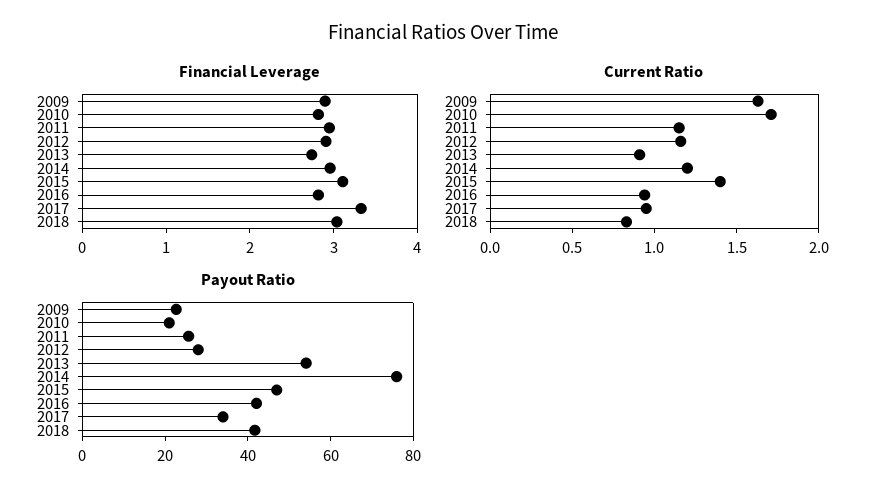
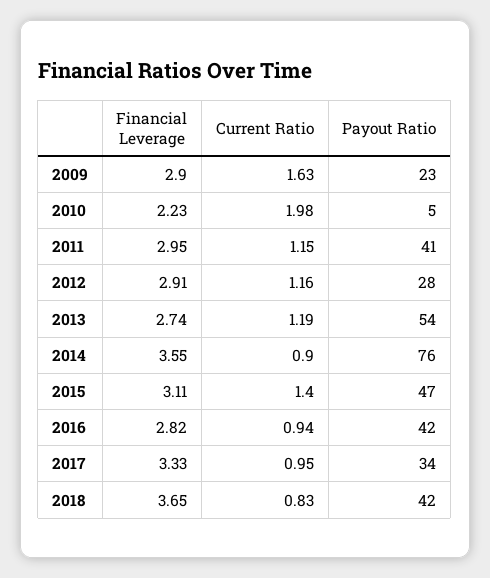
  {
    "Financial Leverage": {
      "2009": 2.9,
-     "2010": 2.8,
+     "2010": 2.23,
      "2011": 2.95,
      "2012": 2.91,
      "2013": 2.74,
-     "2014": 3,
+     "2014": 3.55,
      "2015": 3.11,
      "2016": 2.82,
      "2017": 3.33,
-     "2018": 3
+     "2018": 3.65
    },
    "Current Ratio": {
      "2009": 1.63,
-     "2010": 1.7,
+     "2010": 1.98,
      "2011": 1.15,
      "2012": 1.16,
-     "2013": 0.9,
+     "2013": 1.19,
-     "2014": 1.2,
+     "2014": 0.9,
      "2015": 1.4,
      "2016": 0.94,
      "2017": 0.95,
      "2018": 0.83
    },
    "Payout Ratio": {
      "2009": 23,
-     "2010": 20,
+     "2010": 5,
-     "2011": 25,
+     "2011": 41,
      "2012": 28,
      "2013": 54,
      "2014": 76,
      "2015": 47,
      "2016": 42,
      "2017": 34,
      "2018": 42
    }
  }

